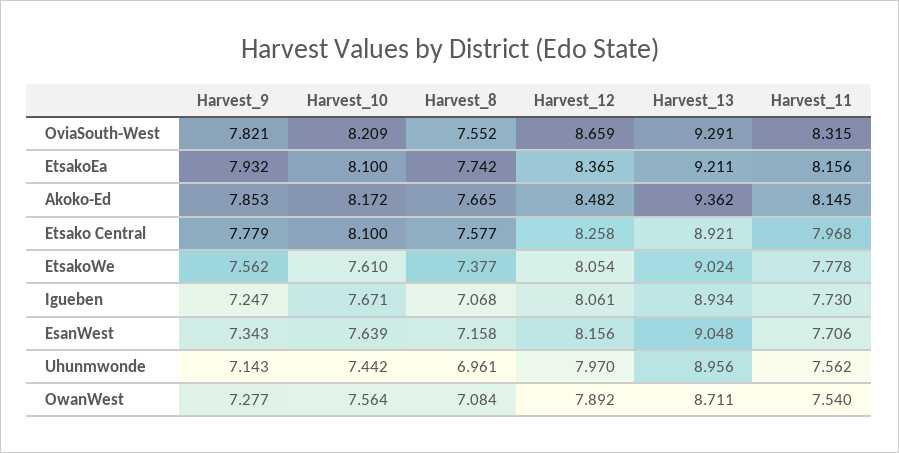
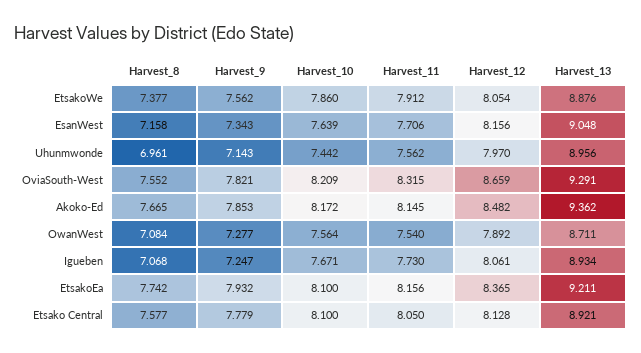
  {
    "Harvest_9": {
      "OviaSouth-West": 7.821,
      "EtsakoEa": 7.932,
      "Akoko-Ed": 7.853,
      "Etsako Central": 7.779,
      "EtsakoWe": 7.562,
      "Igueben": 7.247,
      "EsanWest": 7.343,
      "Uhunmwonde": 7.143,
      "OwanWest": 7.277
    },
    "Harvest_10": {
      "OviaSouth-West": 8.209,
      "EtsakoEa": 8.1,
      "Akoko-Ed": 8.172,
      "Etsako Central": 8.1,
-     "EtsakoWe": 7.61,
+     "EtsakoWe": 7.86,
      "Igueben": 7.671,
      "EsanWest": 7.639,
      "Uhunmwonde": 7.442,
      "OwanWest": 7.564
    },
    "Harvest_8": {
      "OviaSouth-West": 7.552,
      "EtsakoEa": 7.742,
      "Akoko-Ed": 7.665,
      "Etsako Central": 7.577,
      "EtsakoWe": 7.377,
      "Igueben": 7.068,
      "EsanWest": 7.158,
      "Uhunmwonde": 6.961,
      "OwanWest": 7.084
    },
    "Harvest_12": {
      "OviaSouth-West": 8.659,
      "EtsakoEa": 8.365,
      "Akoko-Ed": 8.482,
-     "Etsako Central": 8.258,
+     "Etsako Central": 8.128,
      "EtsakoWe": 8.054,
      "Igueben": 8.061,
      "EsanWest": 8.156,
      "Uhunmwonde": 7.97,
      "OwanWest": 7.892
    },
    "Harvest_13": {
      "OviaSouth-West": 9.291,
      "EtsakoEa": 9.211,
      "Akoko-Ed": 9.362,
      "Etsako Central": 8.921,
-     "EtsakoWe": 9.024,
+     "EtsakoWe": 8.876,
      "Igueben": 8.934,
      "EsanWest": 9.048,
      "Uhunmwonde": 8.956,
      "OwanWest": 8.711
    },
    "Harvest_11": {
      "OviaSouth-West": 8.315,
      "EtsakoEa": 8.156,
      "Akoko-Ed": 8.145,
-     "Etsako Central": 7.968,
+     "Etsako Central": 8.05,
-     "EtsakoWe": 7.778,
+     "EtsakoWe": 7.912,
      "Igueben": 7.73,
      "EsanWest": 7.706,
      "Uhunmwonde": 7.562,
      "OwanWest": 7.54
    }
  }

